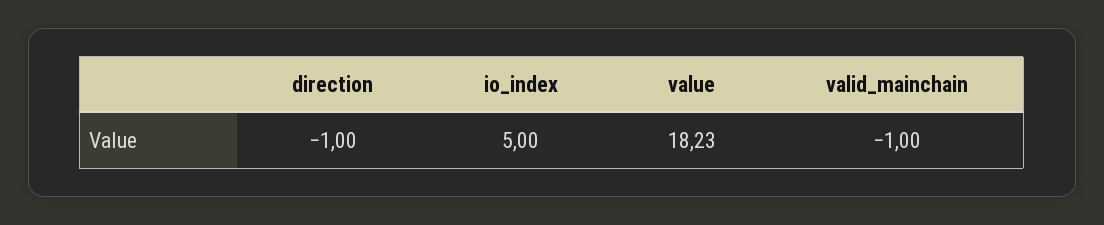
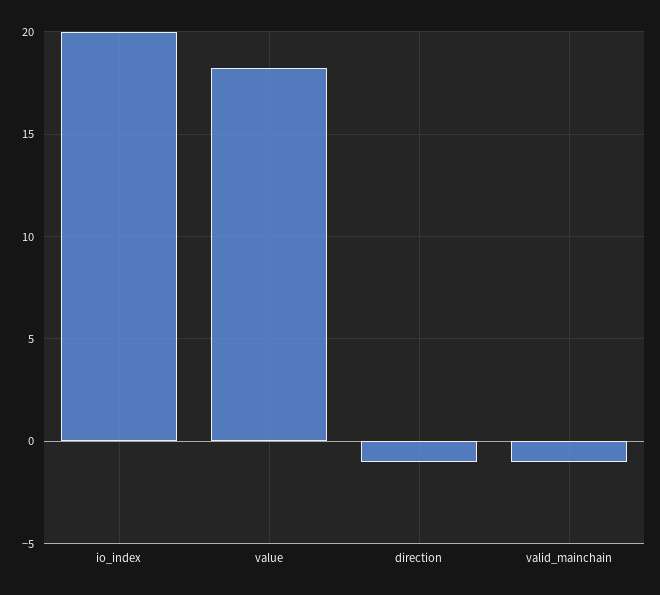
  {
    "direction": -1,
-   "io_index": 5,
+   "io_index": 20,
    "value": 18.23,
    "valid_mainchain": -1
  }

